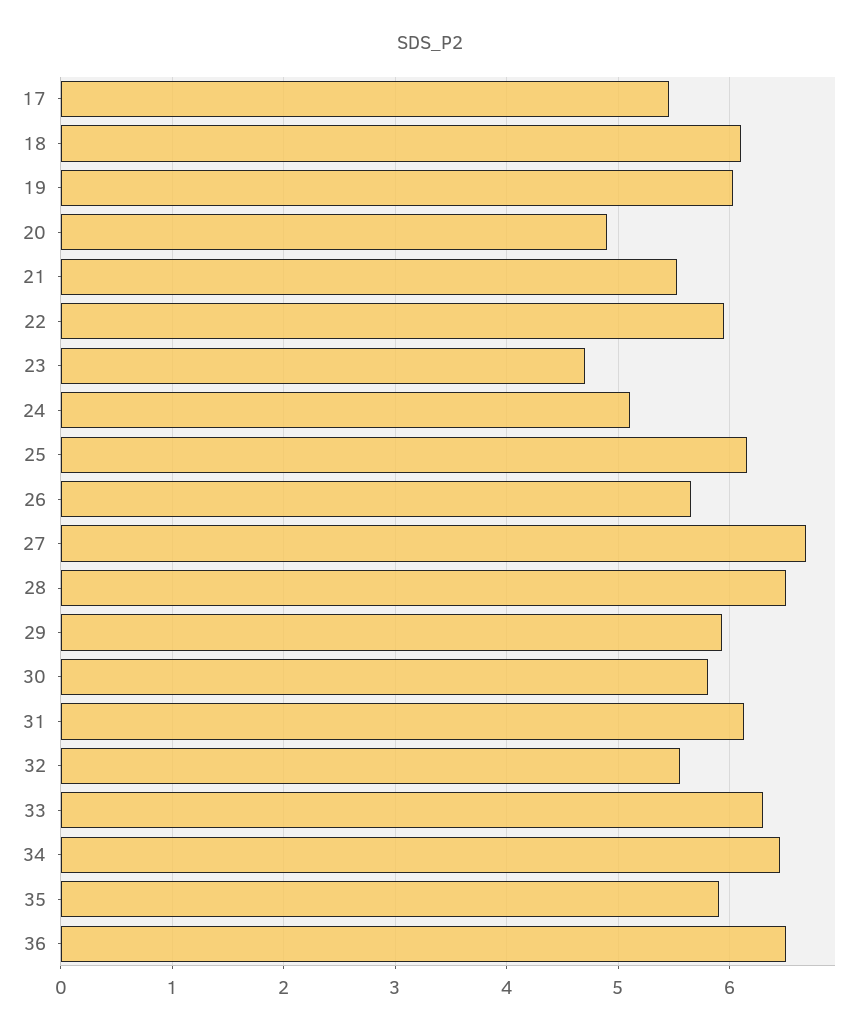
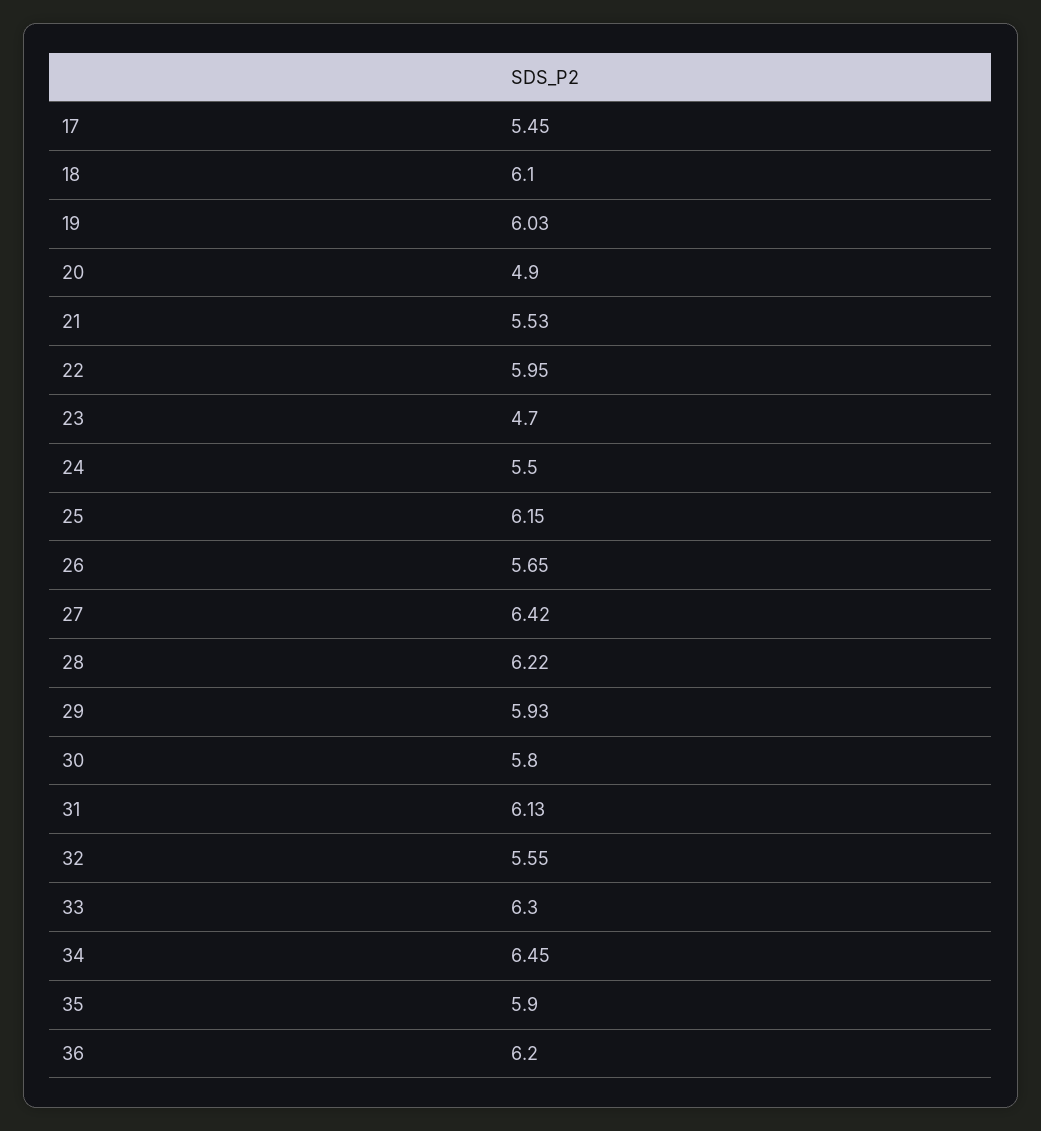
  {
    "17": 5.45,
    "18": 6.1,
    "19": 6.03,
    "20": 4.9,
    "21": 5.53,
    "22": 5.95,
    "23": 4.7,
-   "24": 5.1,
+   "24": 5.5,
    "25": 6.15,
    "26": 5.65,
-   "27": 6.7,
+   "27": 6.42,
-   "28": 6.5,
+   "28": 6.22,
    "29": 5.93,
    "30": 5.8,
    "31": 6.13,
    "32": 5.55,
    "33": 6.3,
    "34": 6.45,
    "35": 5.9,
-   "36": 6.5
+   "36": 6.2
  }

